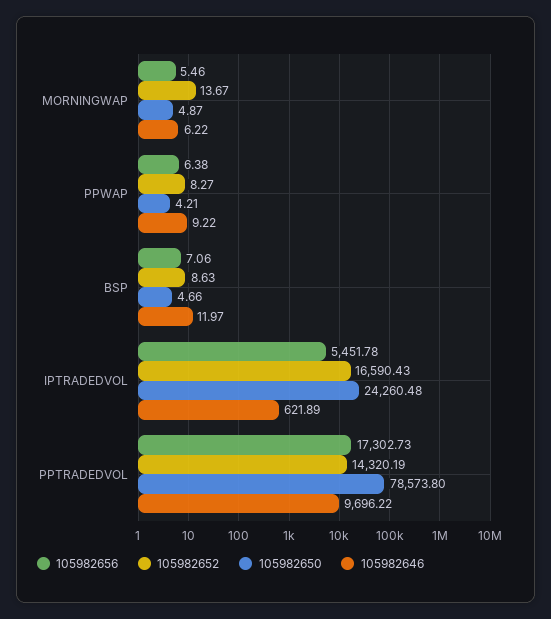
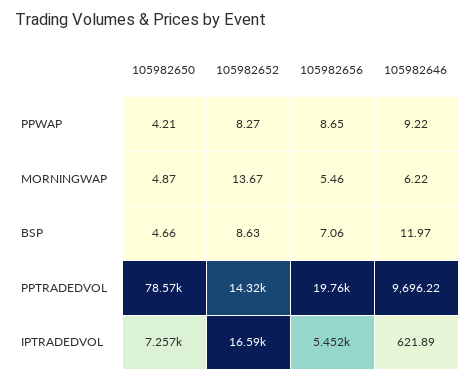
  {
    "105982656": {
      "MORNINGWAP": 5.46,
-     "PPWAP": 6.38,
+     "PPWAP": 8.65,
      "BSP": 7.06,
      "IPTRADEDVOL": 5451.78,
-     "PPTRADEDVOL": 17302.73
+     "PPTRADEDVOL": 19760
    },
    "105982652": {
      "MORNINGWAP": 13.67,
      "PPWAP": 8.27,
      "BSP": 8.63,
      "IPTRADEDVOL": 16590.43,
      "PPTRADEDVOL": 14320.19
    },
    "105982650": {
      "MORNINGWAP": 4.87,
      "PPWAP": 4.21,
      "BSP": 4.66,
-     "IPTRADEDVOL": 24260.48,
+     "IPTRADEDVOL": 7257,
      "PPTRADEDVOL": 78573.8
    },
    "105982646": {
      "MORNINGWAP": 6.22,
      "PPWAP": 9.22,
      "BSP": 11.97,
      "IPTRADEDVOL": 621.89,
      "PPTRADEDVOL": 9696.22
    }
  }

